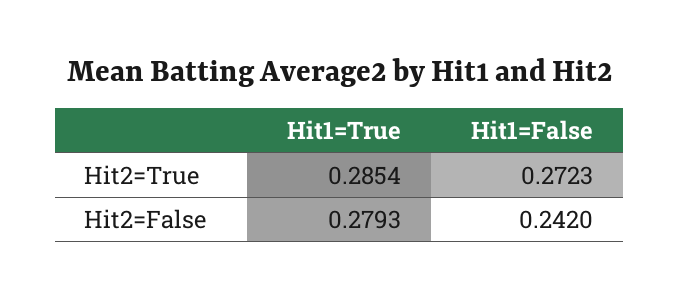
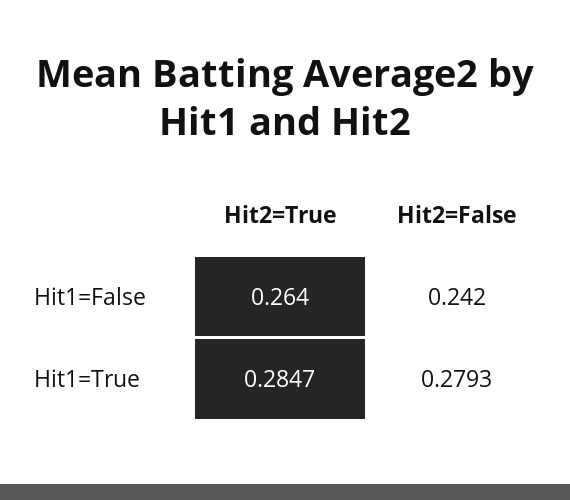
  {
    "Hit1=True": {
-     "Hit2=True": 0.2854,
+     "Hit2=True": 0.2847,
      "Hit2=False": 0.2793
    },
    "Hit1=False": {
-     "Hit2=True": 0.2723,
+     "Hit2=True": 0.264,
      "Hit2=False": 0.242
    }
  }

